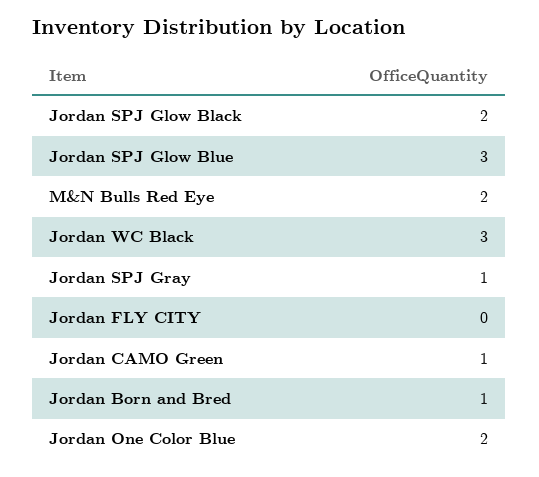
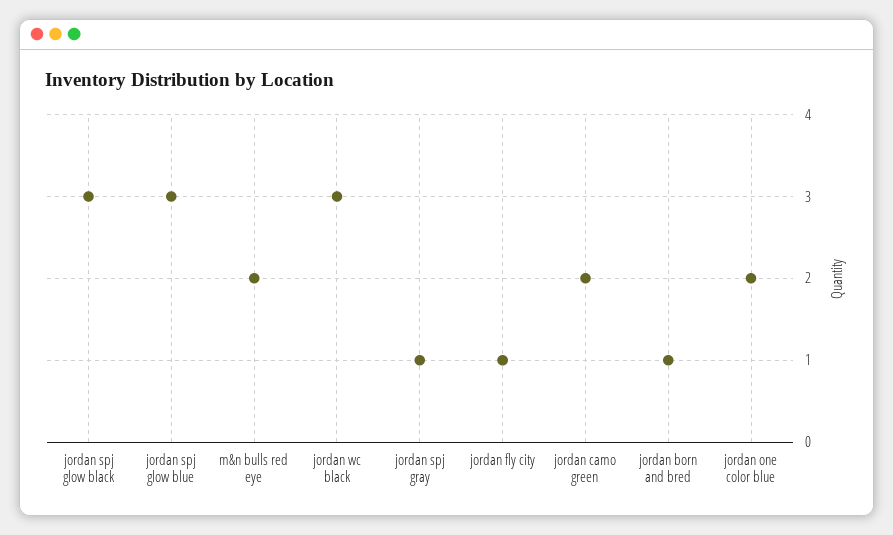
  {
-   "Jordan SPJ Glow Black": 2,
+   "Jordan SPJ Glow Black": 3,
    "Jordan SPJ Glow Blue": 3,
    "M&N Bulls Red Eye": 2,
    "Jordan WC Black": 3,
    "Jordan SPJ Gray": 1,
-   "Jordan FLY CITY": 0,
+   "Jordan FLY CITY": 1,
-   "Jordan CAMO Green": 1,
+   "Jordan CAMO Green": 2,
    "Jordan Born and Bred": 1,
    "Jordan One Color Blue": 2
  }

